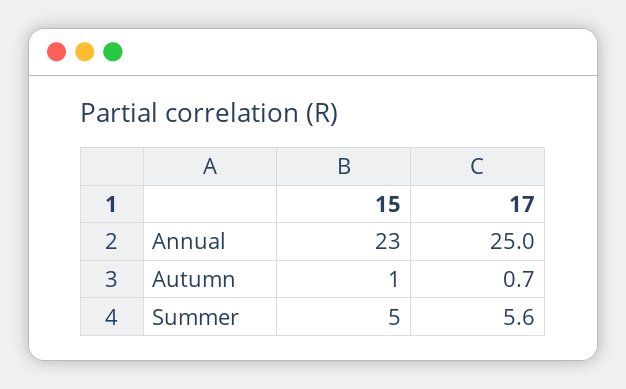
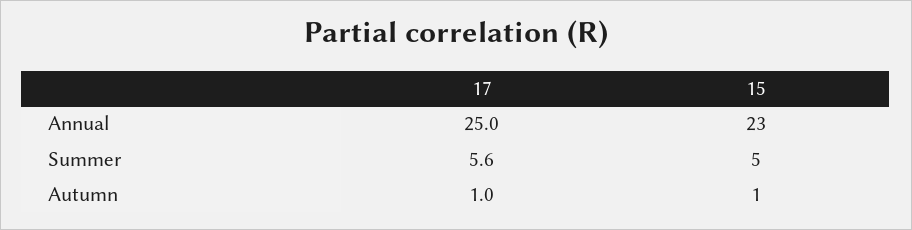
  {
    "15": {
      "Annual": 23,
      "Autumn": 1,
      "Summer": 5
    },
    "17": {
      "Annual": 25,
-     "Autumn": 0.7,
+     "Autumn": 1,
      "Summer": 5.6
    }
  }

